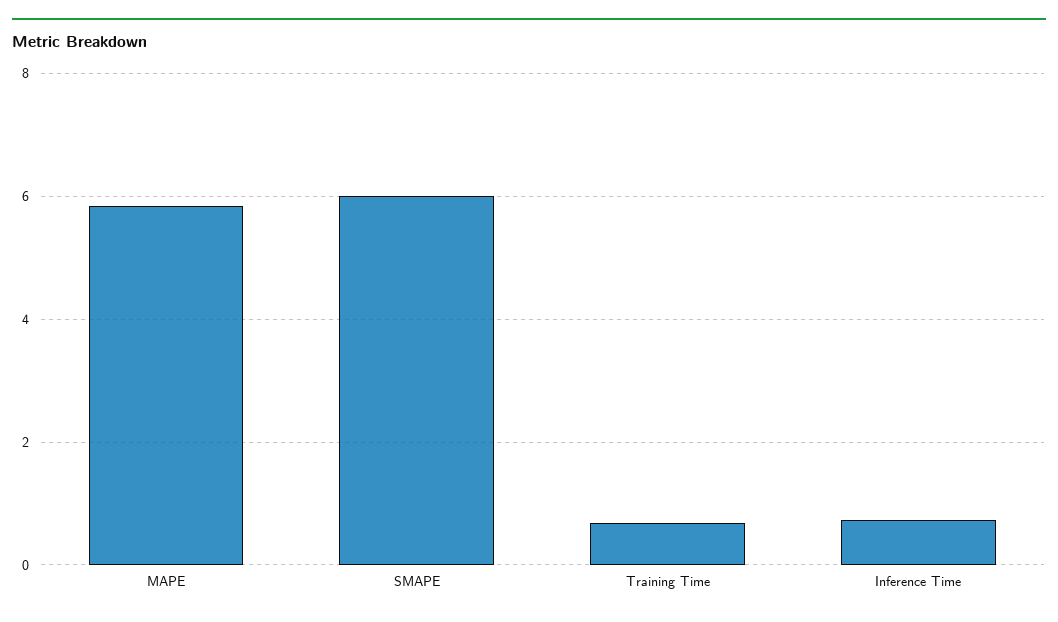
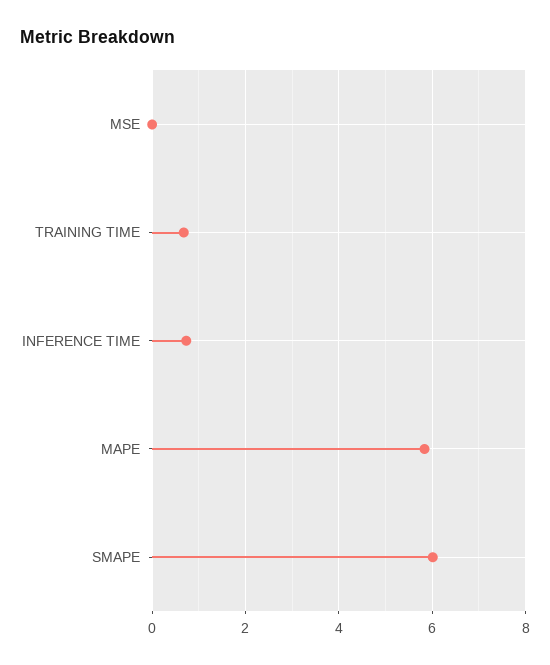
  {
    "MAPE": 5.8,
    "SMAPE": 6,
    "Training Time": 0.6,
-   "Inference Time": 0.8
+   "Inference Time": 0.8,
+   "MSE": 0
  }

